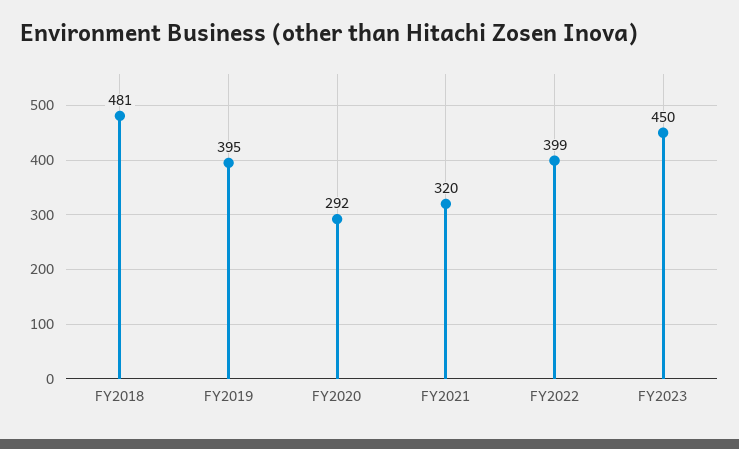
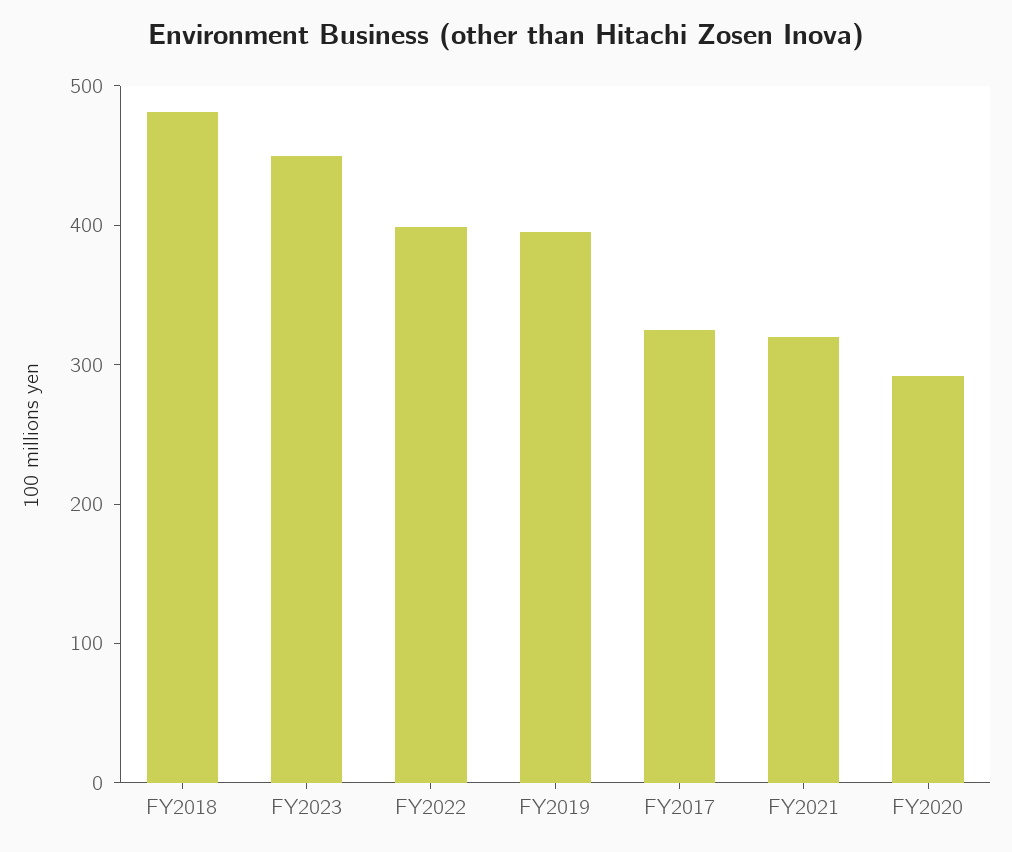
  {
    "FY2018": 481,
    "FY2019": 395,
    "FY2020": 292,
    "FY2021": 320,
    "FY2022": 399,
-   "FY2023": 450
+   "FY2023": 450,
+   "FY2017": 320
  }

